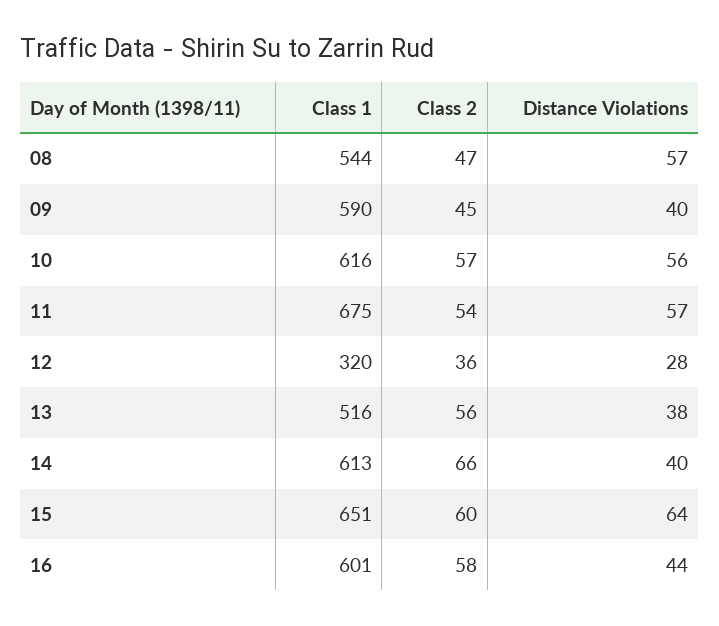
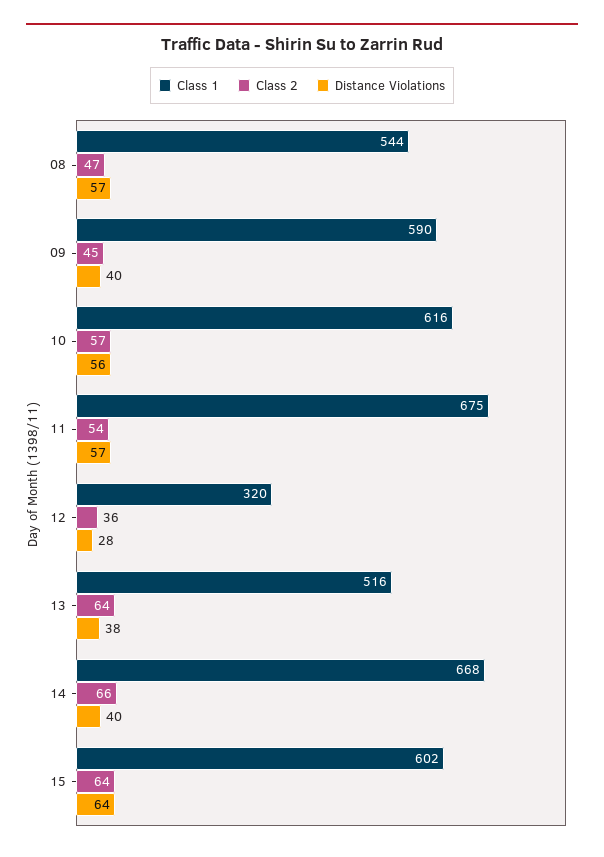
  {
    "Class 1": {
      "08": 544,
      "09": 590,
      "10": 616,
      "11": 675,
      "12": 320,
      "13": 516,
-     "14": 613,
+     "14": 668,
-     "15": 651,
+     "15": 602
-     "16": 601
    },
    "Class 2": {
      "08": 47,
      "09": 45,
      "10": 57,
      "11": 54,
      "12": 36,
-     "13": 56,
+     "13": 64,
      "14": 66,
-     "15": 60,
+     "15": 64
-     "16": 58
    },
    "Distance Violations": {
      "08": 57,
      "09": 40,
      "10": 56,
      "11": 57,
      "12": 28,
      "13": 38,
      "14": 40,
-     "15": 64,
+     "15": 64
-     "16": 44
    }
  }

